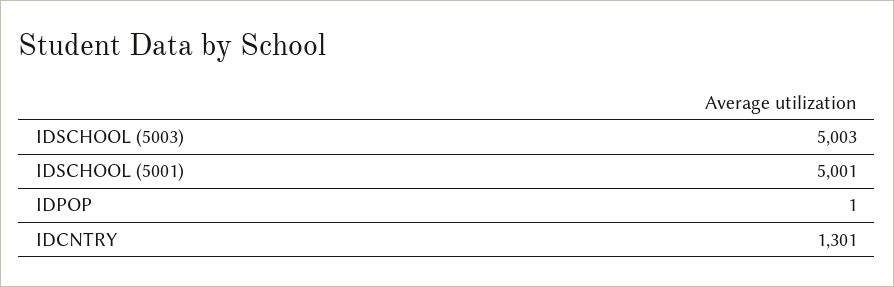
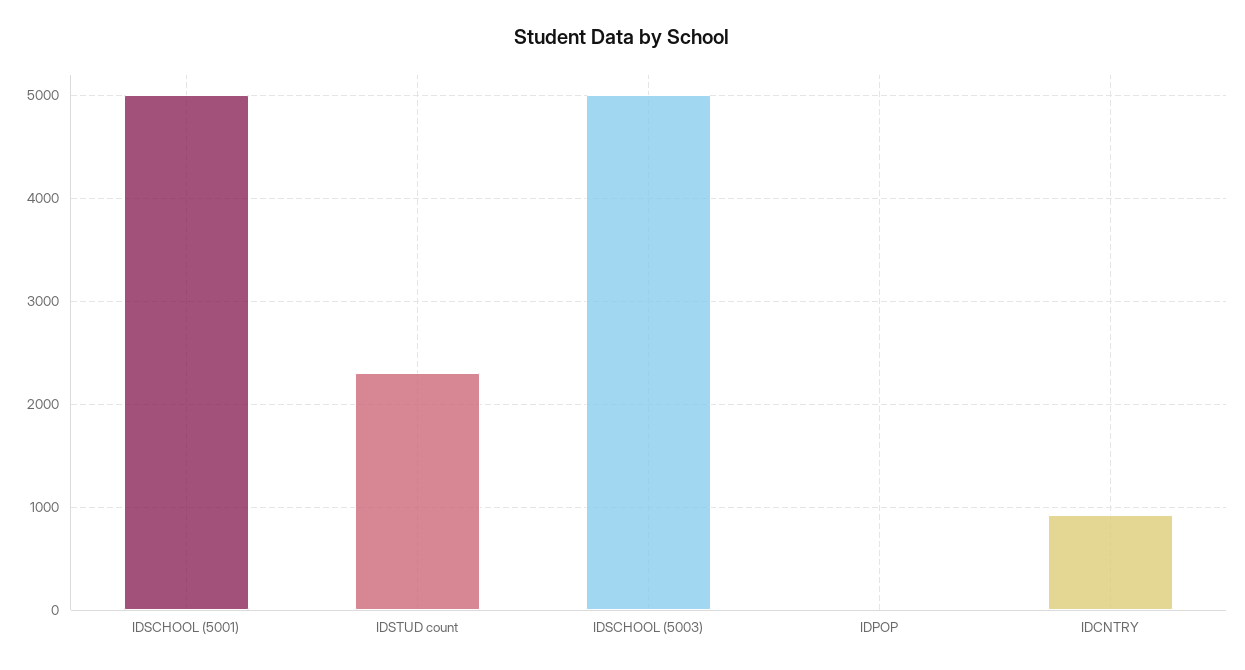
  {
    "IDSCHOOL (5003)": 5003,
    "IDSCHOOL (5001)": 5001,
    "IDPOP": 1,
-   "IDCNTRY": 1301
+   "IDCNTRY": 900,
+   "IDSTUD count": 2300
  }

